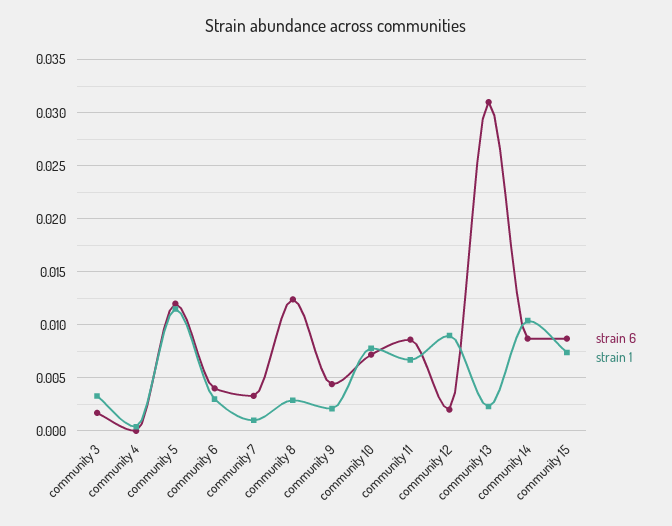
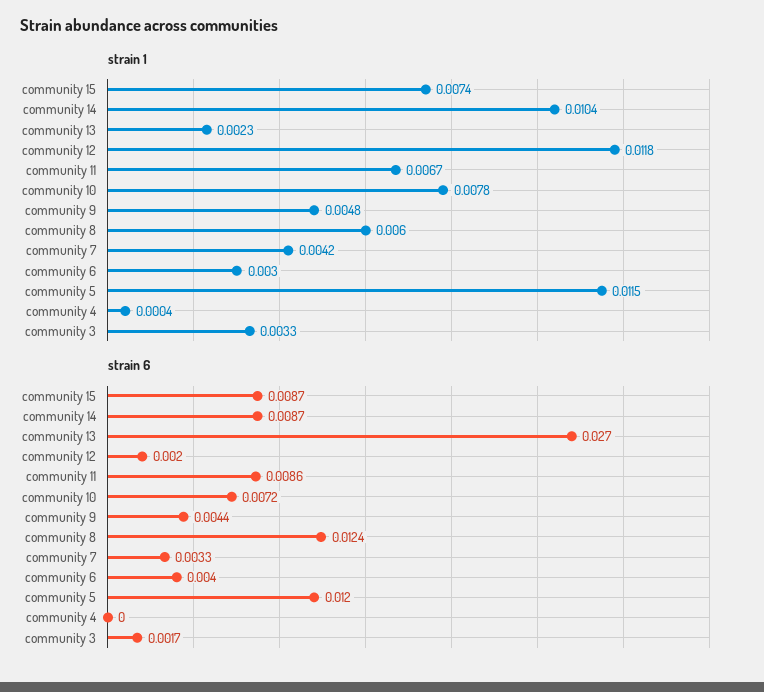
  {
    "strain 6": {
      "community 3": 0.0017,
      "community 4": 0,
      "community 5": 0.012,
      "community 6": 0.004,
      "community 7": 0.0033,
      "community 8": 0.0124,
      "community 9": 0.0044,
      "community 10": 0.0072,
      "community 11": 0.0086,
      "community 12": 0.002,
-     "community 13": 0.031,
+     "community 13": 0.027,
      "community 14": 0.0087,
      "community 15": 0.0087
    },
    "strain 1": {
      "community 3": 0.0033,
      "community 4": 0.0004,
      "community 5": 0.0115,
      "community 6": 0.003,
-     "community 7": 0.001,
+     "community 7": 0.0042,
-     "community 8": 0.003,
+     "community 8": 0.006,
-     "community 9": 0.002,
+     "community 9": 0.0048,
      "community 10": 0.0078,
      "community 11": 0.0067,
-     "community 12": 0.009,
+     "community 12": 0.0118,
      "community 13": 0.0023,
      "community 14": 0.0104,
      "community 15": 0.0074
    }
  }

